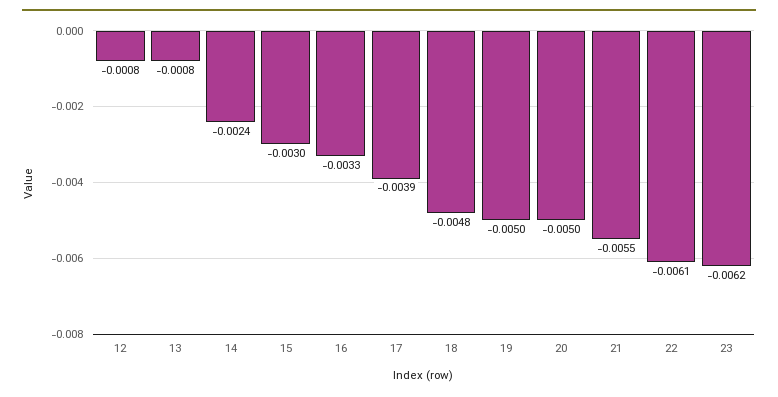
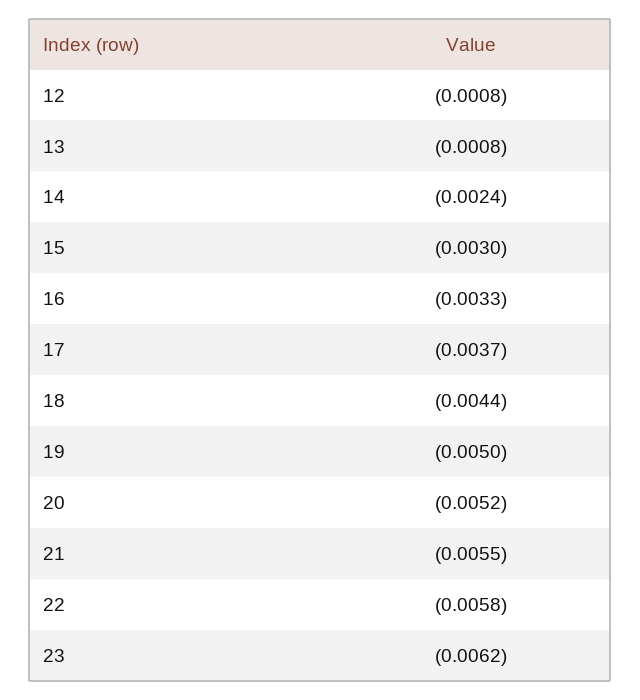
  {
    "12": -0.0008,
    "13": -0.0008,
    "14": -0.0024,
    "15": -0.003,
    "16": -0.0033,
-   "17": -0.0039,
+   "17": -0.0037,
-   "18": -0.0048,
+   "18": -0.0044,
    "19": -0.005,
-   "20": -0.005,
+   "20": -0.0052,
    "21": -0.0055,
-   "22": -0.0061,
+   "22": -0.0058,
    "23": -0.0062
  }

